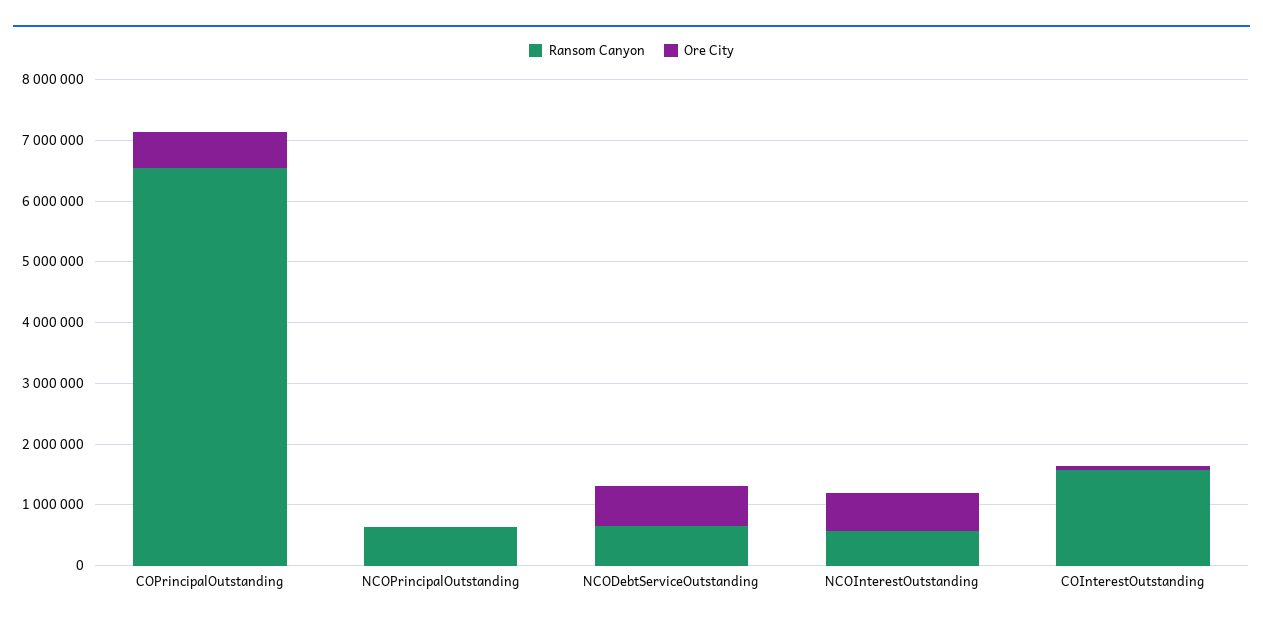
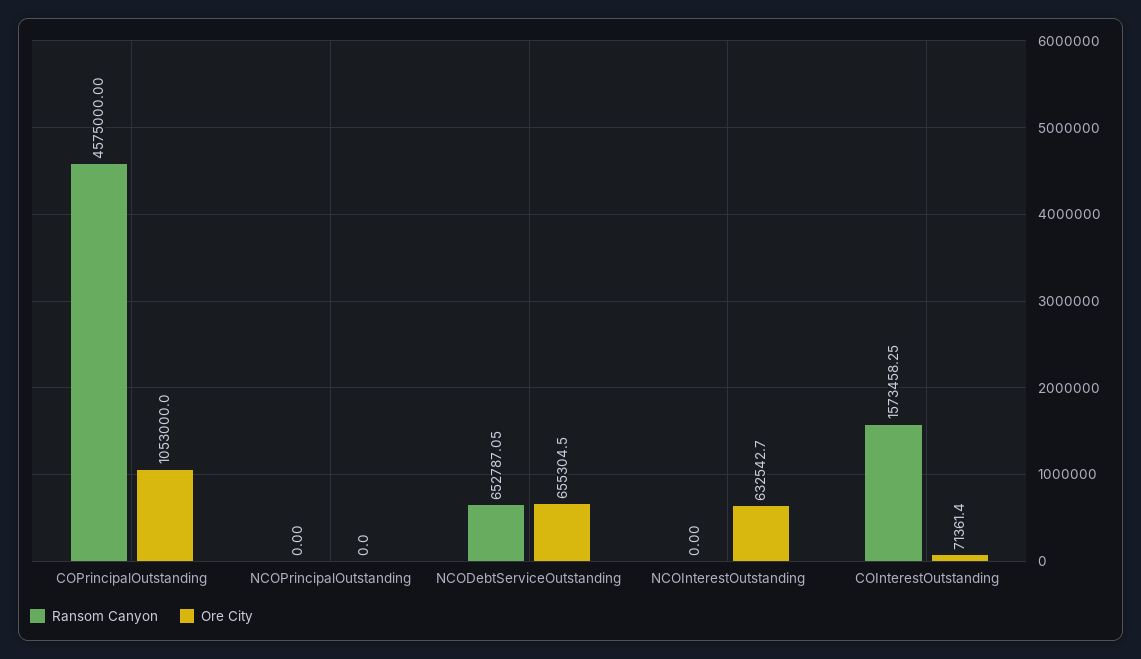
  {
    "Ransom Canyon": {
-     "COPrincipalOutstanding": 6600000,
+     "COPrincipalOutstanding": 4575000,
-     "NCOPrincipalOutstanding": 600000,
+     "NCOPrincipalOutstanding": 0,
      "NCODebtServiceOutstanding": 652787.05,
-     "NCOInterestOutstanding": 600000,
+     "NCOInterestOutstanding": 0,
      "COInterestOutstanding": 1573458.25
    },
    "Ore City": {
-     "COPrincipalOutstanding": 600000,
+     "COPrincipalOutstanding": 1053000,
      "NCOPrincipalOutstanding": 0,
      "NCODebtServiceOutstanding": 655304.5,
      "NCOInterestOutstanding": 632542.7,
      "COInterestOutstanding": 71361.4
    }
  }

